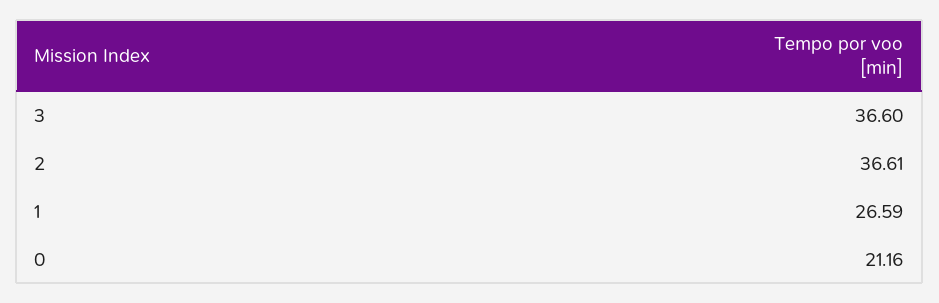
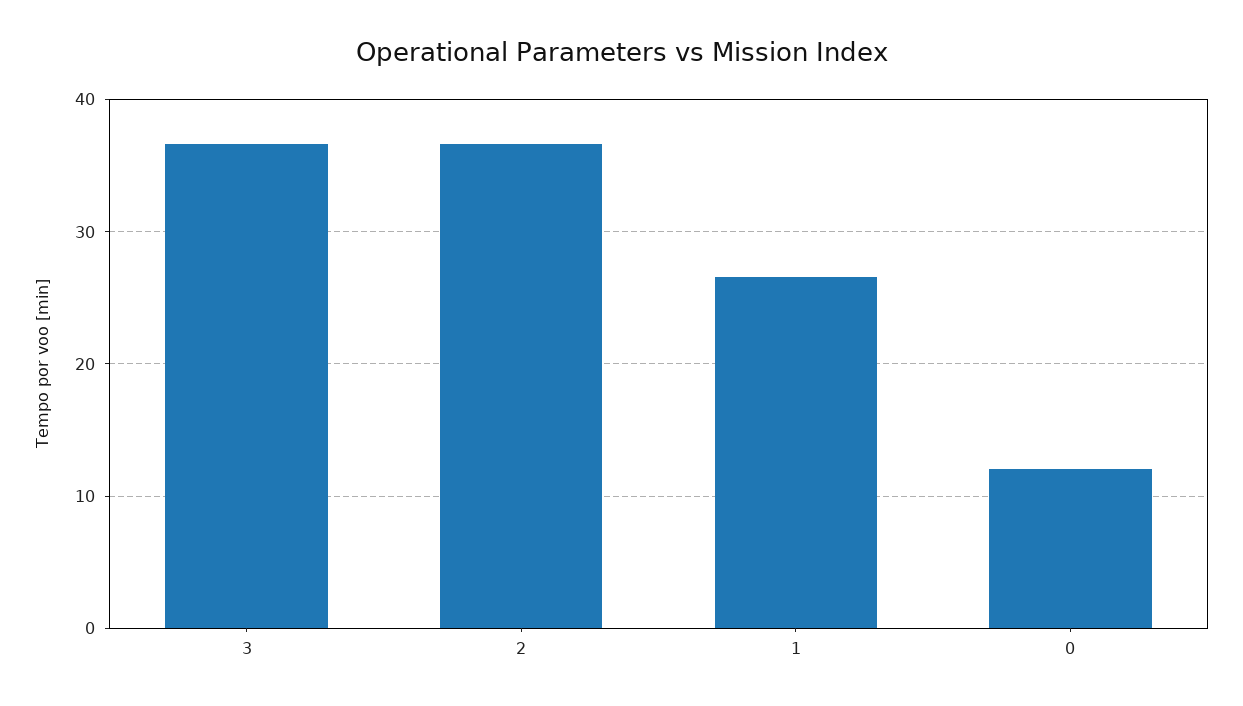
  {
    "3": 36.6,
    "2": 36.61,
    "1": 26.59,
-   "0": 21.16
+   "0": 12
  }

